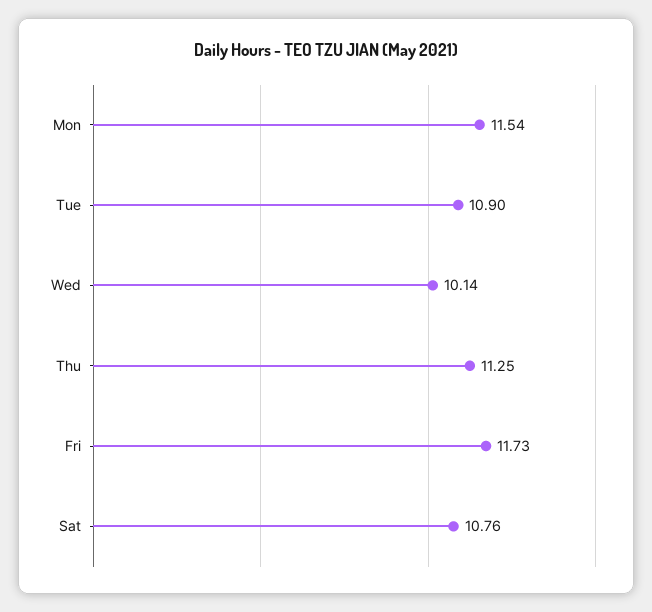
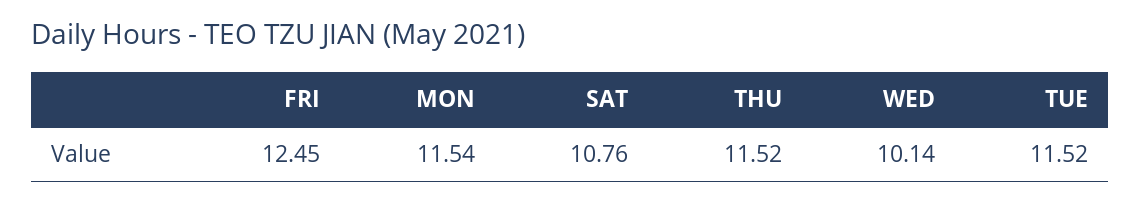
  {
    "Mon": 11.54,
-   "Tue": 10.9,
+   "Tue": 11.52,
    "Wed": 10.14,
-   "Thu": 11.25,
+   "Thu": 11.52,
-   "Fri": 11.73,
+   "Fri": 12.45,
    "Sat": 10.76
  }

